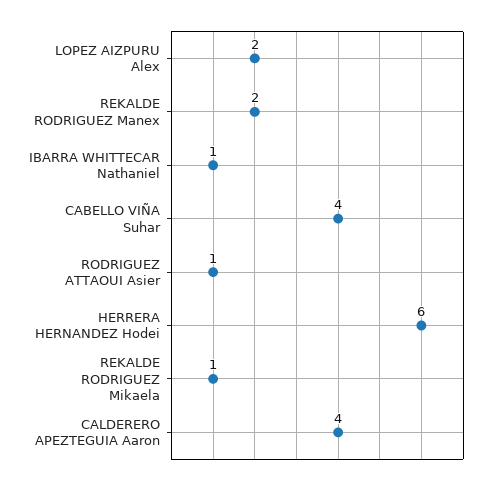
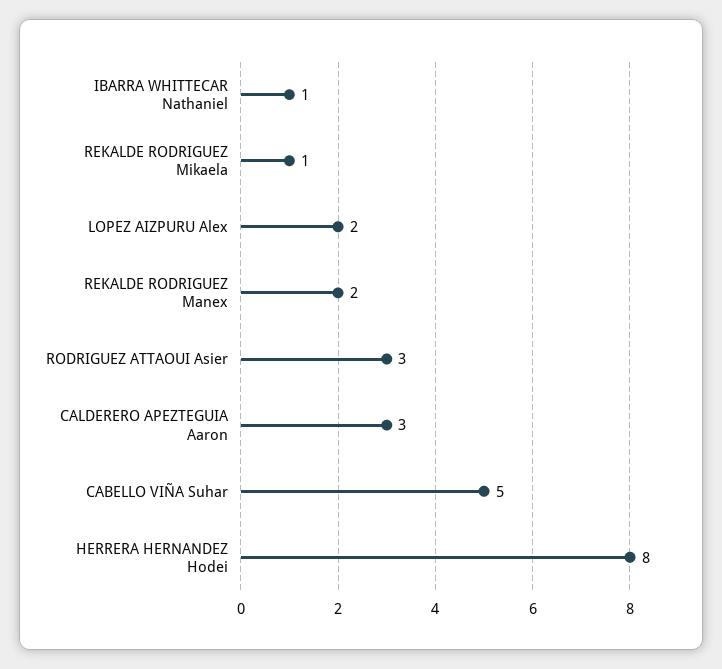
  {
    "LOPEZ AIZPURU Alex": 2,
    "REKALDE RODRIGUEZ Manex": 2,
    "IBARRA WHITTECAR Nathaniel": 1,
-   "CABELLO VIÑA Suhar": 4,
+   "CABELLO VIÑA Suhar": 5,
-   "RODRIGUEZ ATTAOUI Asier": 1,
+   "RODRIGUEZ ATTAOUI Asier": 3,
-   "HERRERA HERNANDEZ Hodei": 6,
+   "HERRERA HERNANDEZ Hodei": 8,
    "REKALDE RODRIGUEZ Mikaela": 1,
-   "CALDERERO APEZTEGUIA Aaron": 4
+   "CALDERERO APEZTEGUIA Aaron": 3
  }

